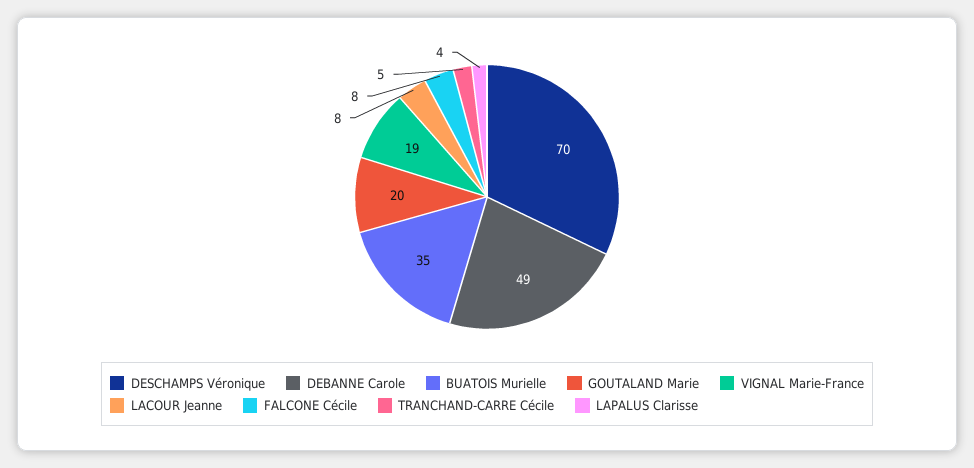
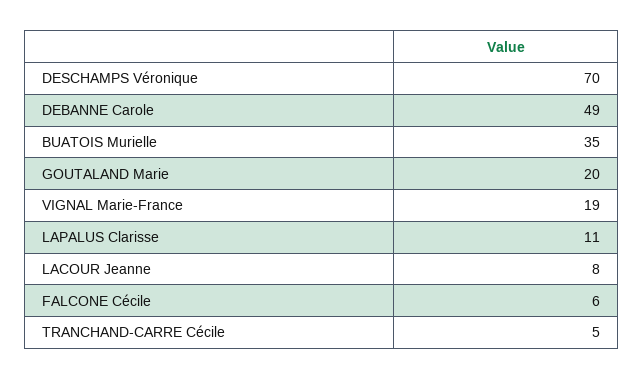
  {
    "DESCHAMPS Véronique": 70,
    "DEBANNE Carole": 49,
    "BUATOIS Murielle": 35,
    "GOUTALAND Marie": 20,
    "VIGNAL Marie-France": 19,
    "LACOUR Jeanne": 8,
-   "FALCONE Cécile": 8,
+   "FALCONE Cécile": 6,
    "TRANCHAND-CARRE Cécile": 5,
-   "LAPALUS Clarisse": 4
+   "LAPALUS Clarisse": 11
  }

